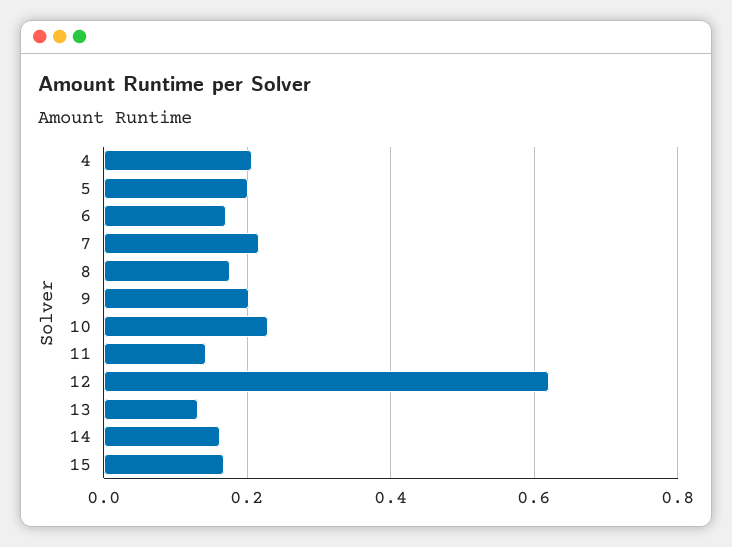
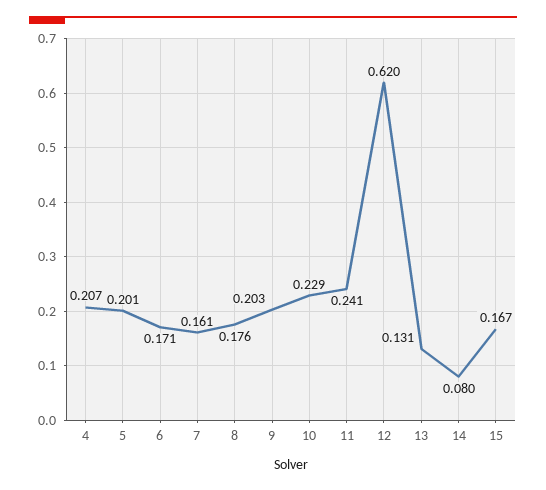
  {
    "4": 0.207,
    "5": 0.201,
    "6": 0.171,
-   "7": 0.22,
+   "7": 0.161,
    "8": 0.176,
    "9": 0.203,
    "10": 0.229,
-   "11": 0.14,
+   "11": 0.241,
    "12": 0.62,
    "13": 0.131,
-   "14": 0.16,
+   "14": 0.08,
    "15": 0.167
  }

